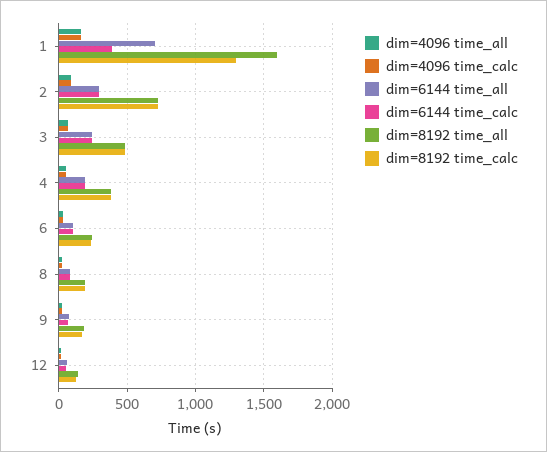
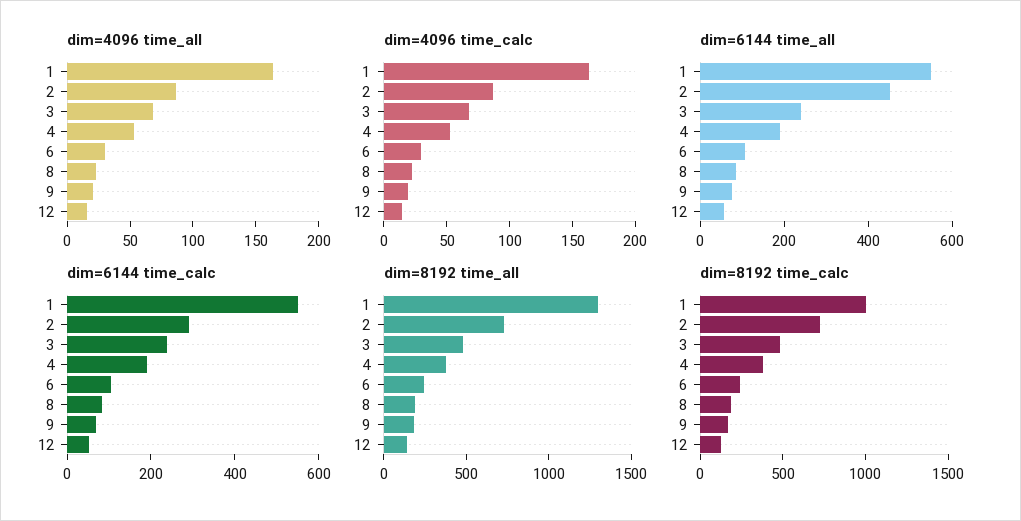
  {
    "dim=4096 time_all": {
      "1": 160,
      "2": 90,
      "3": 70,
      "4": 50,
      "6": 30,
      "8": 20,
      "9": 20,
      "12": 20
    },
    "dim=4096 time_calc": {
      "1": 160,
      "2": 90,
      "3": 70,
      "4": 50,
      "6": 30,
      "8": 20,
      "9": 20,
      "12": 10
    },
    "dim=6144 time_all": {
-     "1": 700,
+     "1": 550,
-     "2": 300,
+     "2": 450,
      "3": 250,
      "4": 200,
      "6": 100,
      "8": 100,
      "9": 100,
      "12": 50
    },
    "dim=6144 time_calc": {
-     "1": 400,
+     "1": 550,
      "2": 300,
      "3": 250,
      "4": 200,
      "6": 100,
      "8": 100,
      "9": 50,
      "12": 50
    },
    "dim=8192 time_all": {
-     "1": 1600,
+     "1": 1300,
      "2": 750,
      "3": 500,
      "4": 400,
      "6": 250,
      "8": 200,
      "9": 200,
      "12": 150
    },
    "dim=8192 time_calc": {
-     "1": 1300,
+     "1": 1000,
      "2": 750,
      "3": 500,
      "4": 400,
      "6": 250,
      "8": 200,
      "9": 150,
      "12": 150
    }
  }

